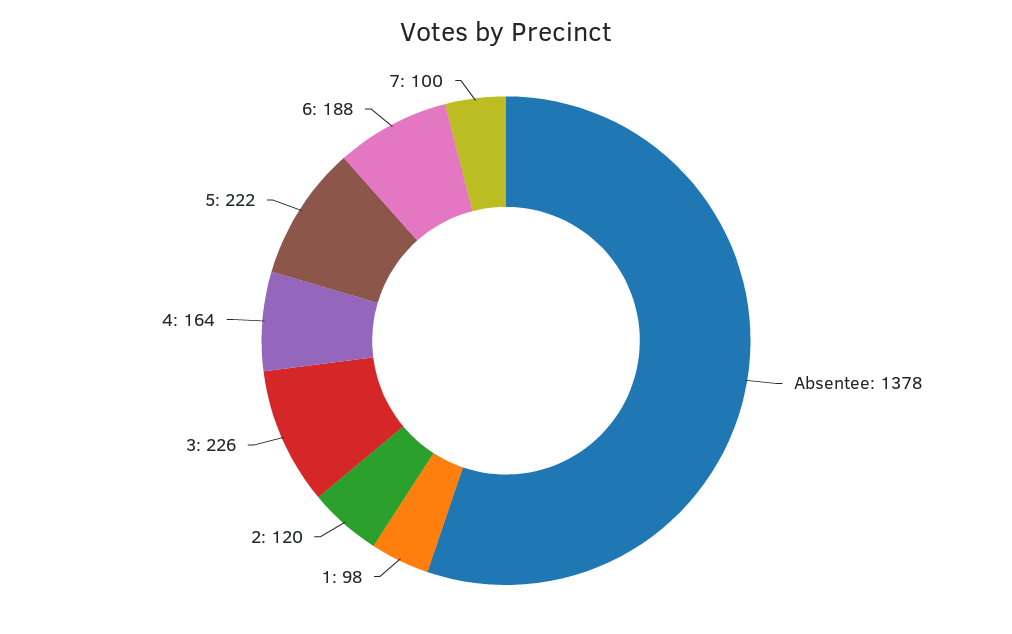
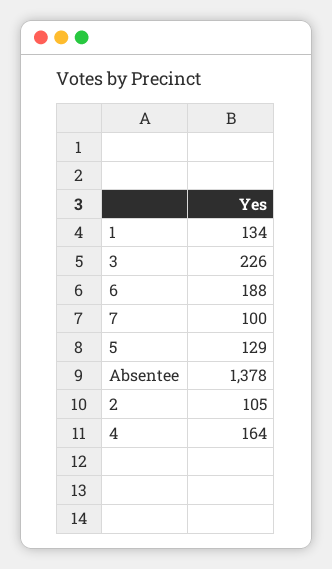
  {
    "Absentee": 1378,
-   "1": 98,
+   "1": 134,
-   "2": 120,
+   "2": 105,
    "3": 226,
    "4": 164,
-   "5": 222,
+   "5": 129,
    "6": 188,
    "7": 100
  }

